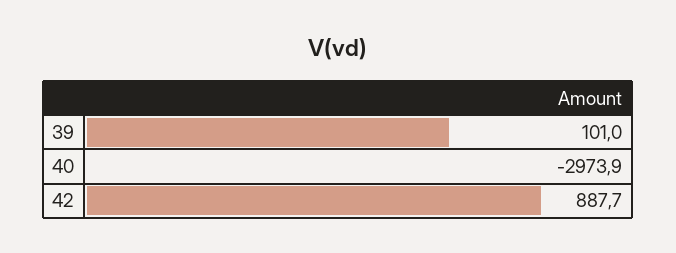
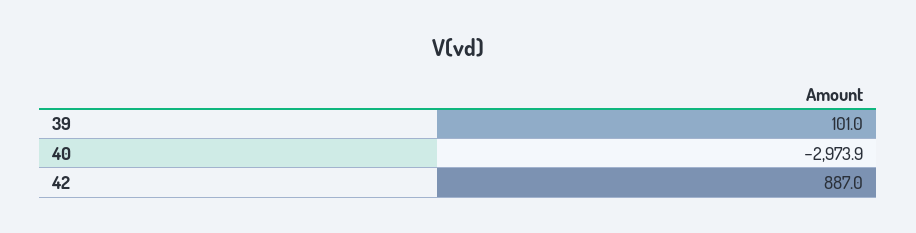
  {
    "39": 101,
    "40": -2973.9,
-   "42": 887.7
+   "42": 887
  }

